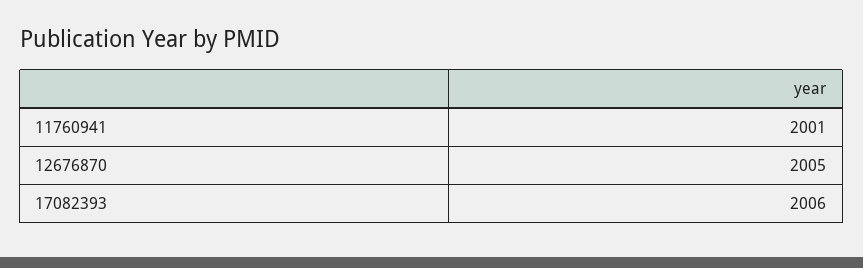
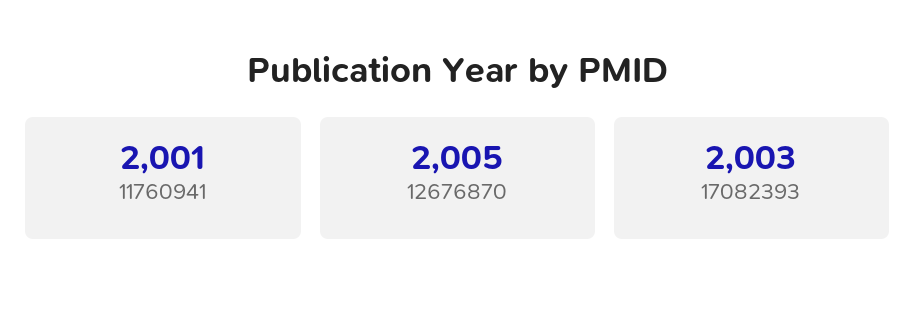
  {
    "11760941": 2001,
    "12676870": 2005,
-   "17082393": 2006
+   "17082393": 2003
  }

